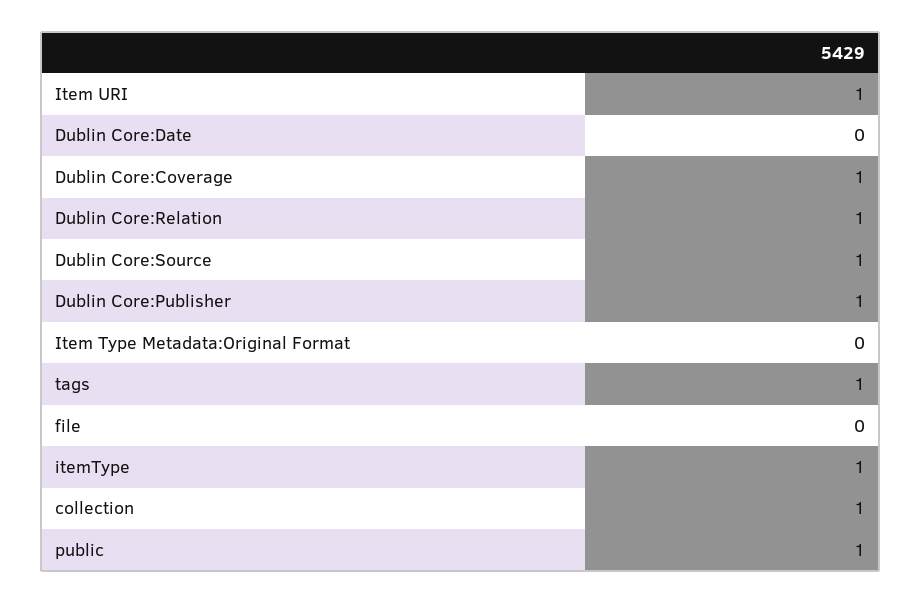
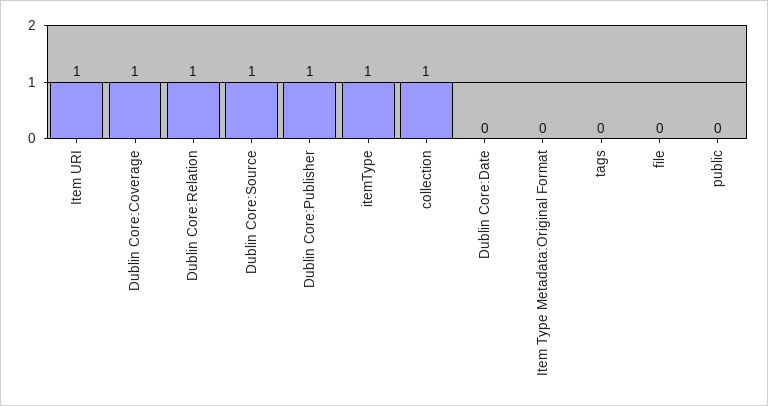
  {
    "Item URI": 1,
    "Dublin Core:Date": 0,
    "Dublin Core:Coverage": 1,
    "Dublin Core:Relation": 1,
    "Dublin Core:Source": 1,
    "Dublin Core:Publisher": 1,
    "Item Type Metadata:Original Format": 0,
-   "tags": 1,
+   "tags": 0,
    "file": 0,
    "itemType": 1,
    "collection": 1,
-   "public": 1
+   "public": 0
  }

